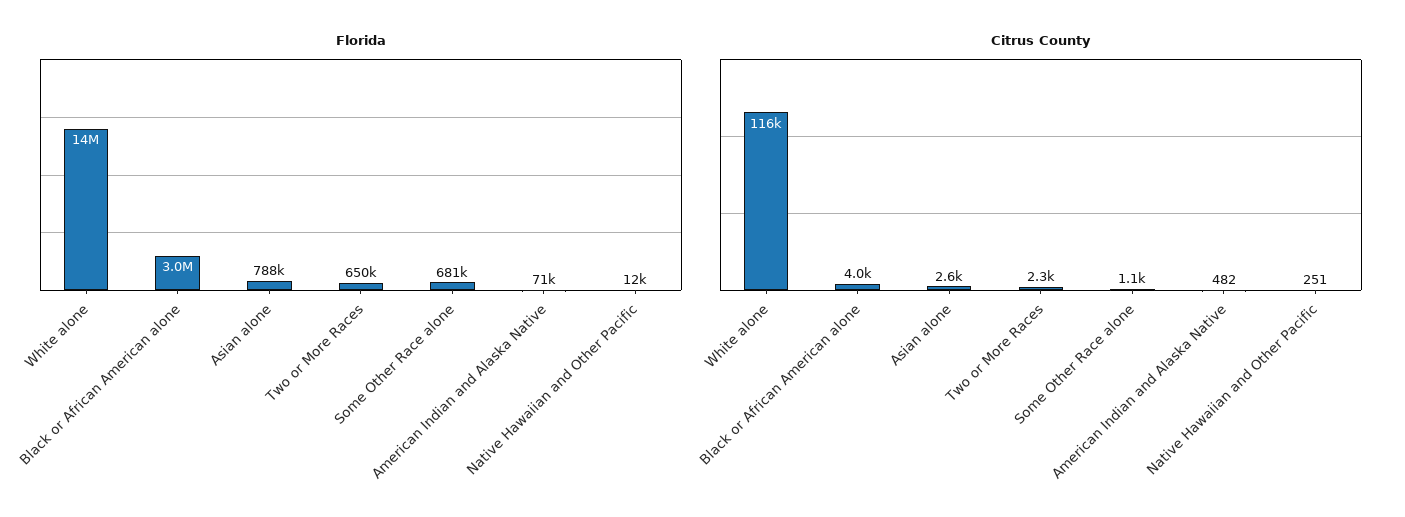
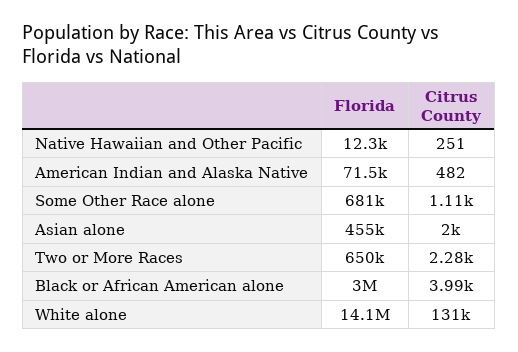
  {
    "Florida": {
      "White alone": 14100000,
      "Black or African American alone": 3000000,
-     "Asian alone": 788000,
+     "Asian alone": 455000,
      "Two or More Races": 650000,
      "Some Other Race alone": 681000,
      "American Indian and Alaska Native": 71500,
      "Native Hawaiian and Other Pacific": 12300
    },
    "Citrus County": {
-     "White alone": 116000,
+     "White alone": 131000,
      "Black or African American alone": 3990,
-     "Asian alone": 2600,
+     "Asian alone": 2000,
      "Two or More Races": 2280,
      "Some Other Race alone": 1110,
      "American Indian and Alaska Native": 482,
      "Native Hawaiian and Other Pacific": 251
    }
  }

